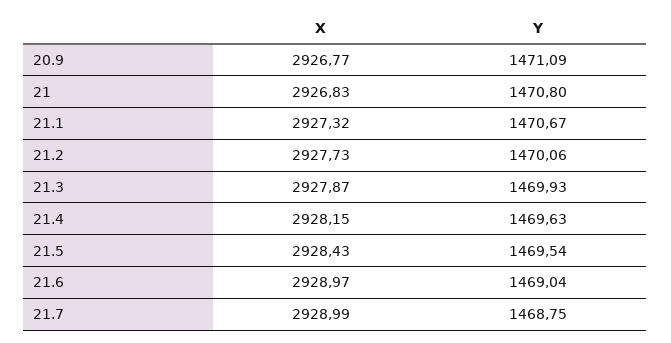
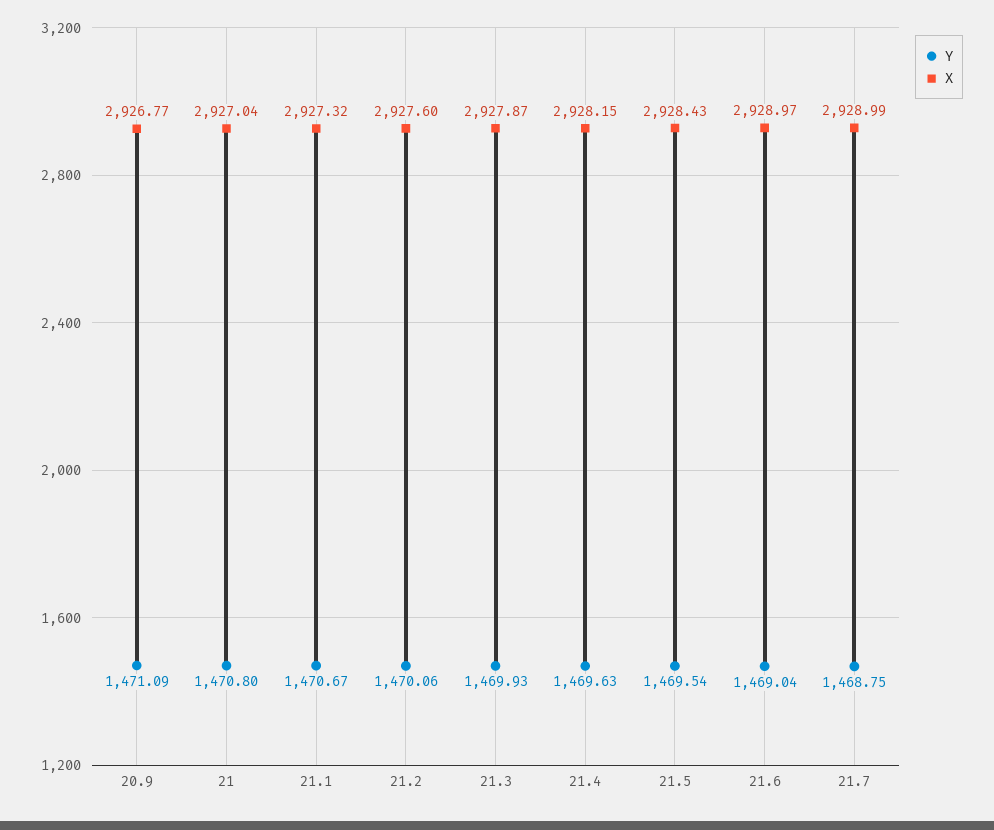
  {
    "X": {
      "20.9": 2926.77,
-     "21": 2926.83,
+     "21": 2927.04,
      "21.1": 2927.32,
-     "21.2": 2927.73,
+     "21.2": 2927.6,
      "21.3": 2927.87,
      "21.4": 2928.15,
      "21.5": 2928.43,
      "21.6": 2928.97,
      "21.7": 2928.99
    },
    "Y": {
      "20.9": 1471.09,
      "21": 1470.8,
      "21.1": 1470.67,
      "21.2": 1470.06,
      "21.3": 1469.93,
      "21.4": 1469.63,
      "21.5": 1469.54,
      "21.6": 1469.04,
      "21.7": 1468.75
    }
  }

